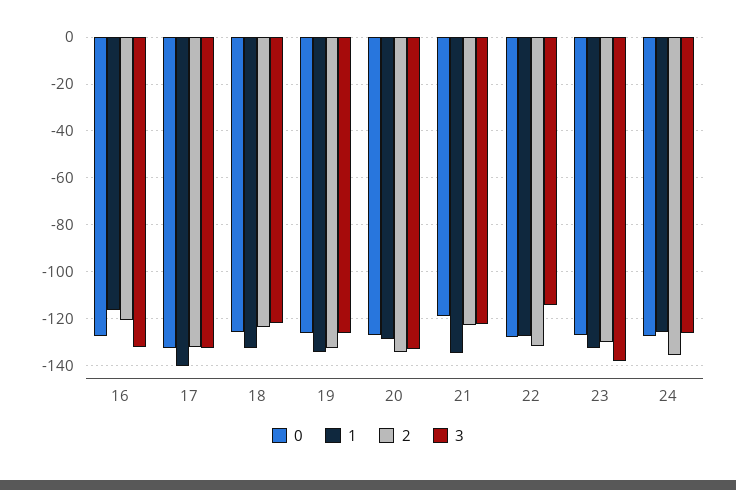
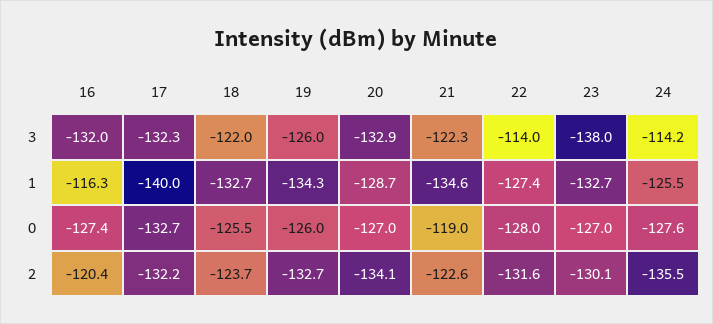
  {
    "0": {
      "16": -127.4,
      "17": -132.7,
      "18": -125.5,
      "19": -126,
      "20": -127,
      "21": -119,
      "22": -128,
      "23": -127,
      "24": -127.6
    },
    "1": {
      "16": -116.3,
      "17": -140,
      "18": -132.7,
      "19": -134.3,
      "20": -128.7,
      "21": -134.6,
      "22": -127.4,
      "23": -132.7,
      "24": -125.5
    },
    "2": {
      "16": -120.4,
      "17": -132.2,
      "18": -123.7,
      "19": -132.7,
      "20": -134.1,
      "21": -122.6,
      "22": -131.6,
      "23": -130.1,
      "24": -135.5
    },
    "3": {
      "16": -132,
      "17": -132.3,
      "18": -122,
      "19": -126,
      "20": -132.9,
      "21": -122.3,
      "22": -114,
      "23": -138,
-     "24": -125
+     "24": -114.2
    }
  }

